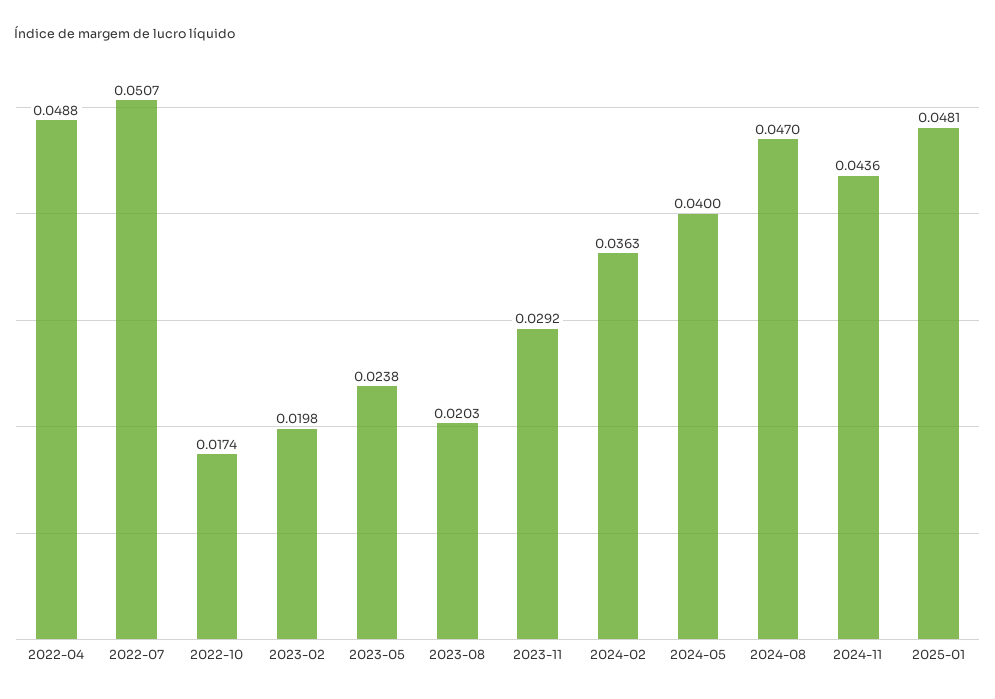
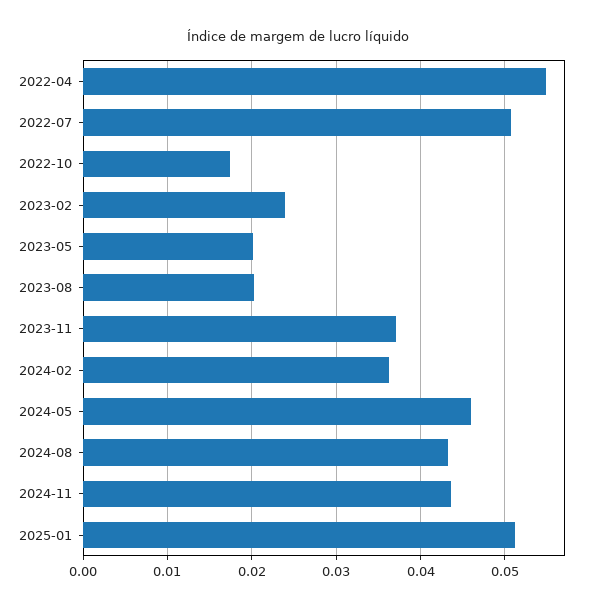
  {
-   "2022-04": 0.0488,
+   "2022-04": 0.055,
    "2022-07": 0.0507,
    "2022-10": 0.0174,
-   "2023-02": 0.0198,
+   "2023-02": 0.024,
-   "2023-05": 0.0238,
+   "2023-05": 0.02,
    "2023-08": 0.0203,
-   "2023-11": 0.0292,
+   "2023-11": 0.037,
    "2024-02": 0.0363,
-   "2024-05": 0.04,
+   "2024-05": 0.046,
-   "2024-08": 0.047,
+   "2024-08": 0.043,
    "2024-11": 0.0436,
-   "2025-01": 0.0481
+   "2025-01": 0.051
  }

